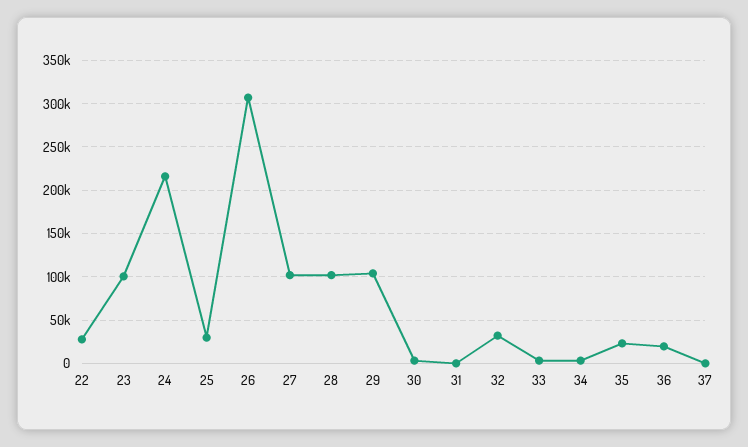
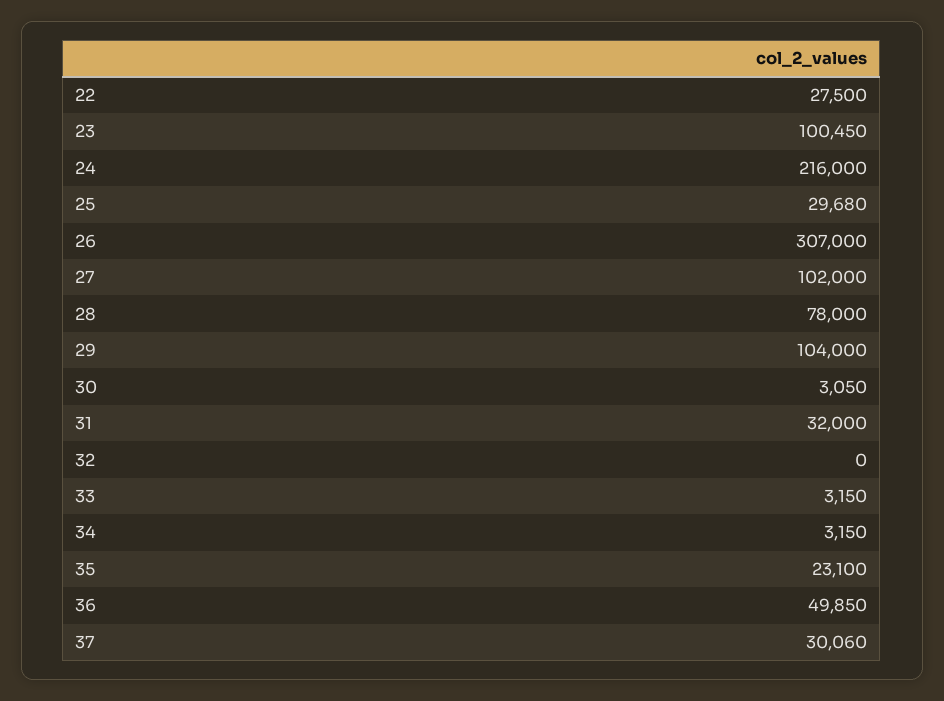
  {
    "22": 27500,
    "23": 100450,
    "24": 216000,
    "25": 29680,
    "26": 307000,
    "27": 102000,
-   "28": 100000,
+   "28": 78000,
    "29": 104000,
    "30": 3050,
-   "31": 0,
+   "31": 32000,
-   "32": 30000,
+   "32": 0,
    "33": 3150,
    "34": 3150,
    "35": 23100,
-   "36": 20000,
+   "36": 49850,
-   "37": 0
+   "37": 30060
  }

